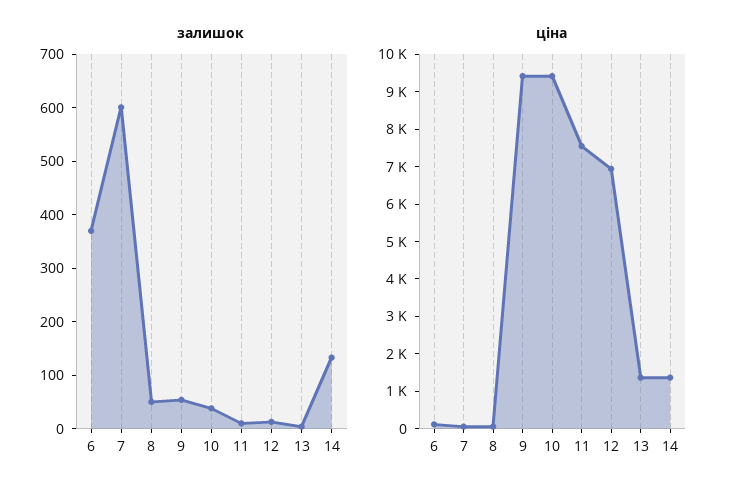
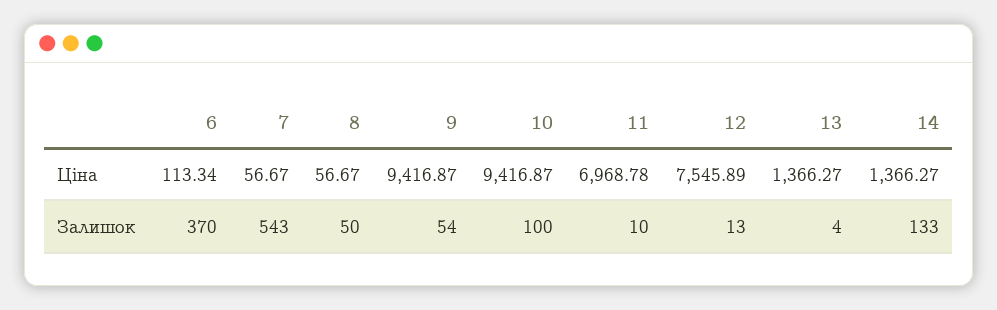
  {
    "залишок": {
      "6": 370,
-     "7": 600,
+     "7": 543,
      "8": 50,
      "9": 54,
-     "10": 40,
+     "10": 100,
      "11": 10,
      "12": 13,
      "13": 4,
      "14": 133
    },
    "ціна": {
      "6": 113.34,
      "7": 56.67,
      "8": 56.67,
      "9": 9416.87,
      "10": 9416.87,
-     "11": 7500,
+     "11": 6968.78,
-     "12": 7000,
+     "12": 7545.89,
      "13": 1366.27,
      "14": 1366.27
    }
  }

